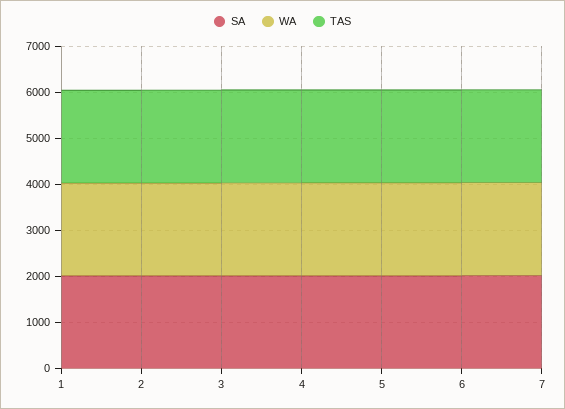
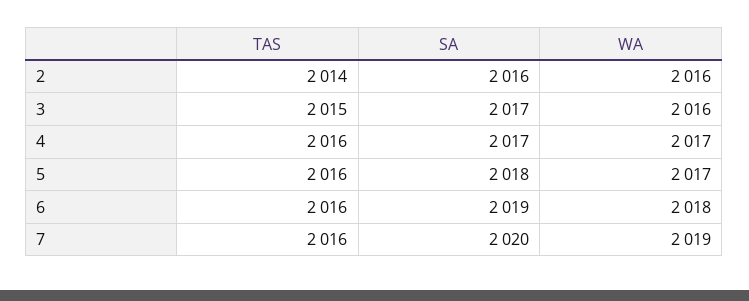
  {
    "SA": {
-     "1": 2000,
      "2": 2016,
      "3": 2017,
      "4": 2017,
      "5": 2018,
      "6": 2019,
      "7": 2020
    },
    "WA": {
-     "1": 2000,
      "2": 2016,
      "3": 2016,
      "4": 2017,
      "5": 2017,
      "6": 2018,
      "7": 2019
    },
    "TAS": {
-     "1": 2000,
      "2": 2014,
      "3": 2015,
      "4": 2016,
      "5": 2016,
      "6": 2016,
      "7": 2016
    }
  }

